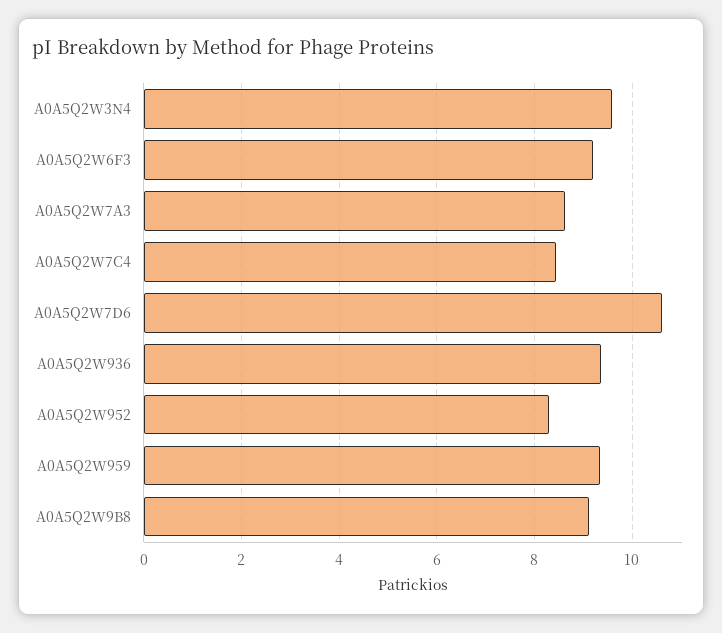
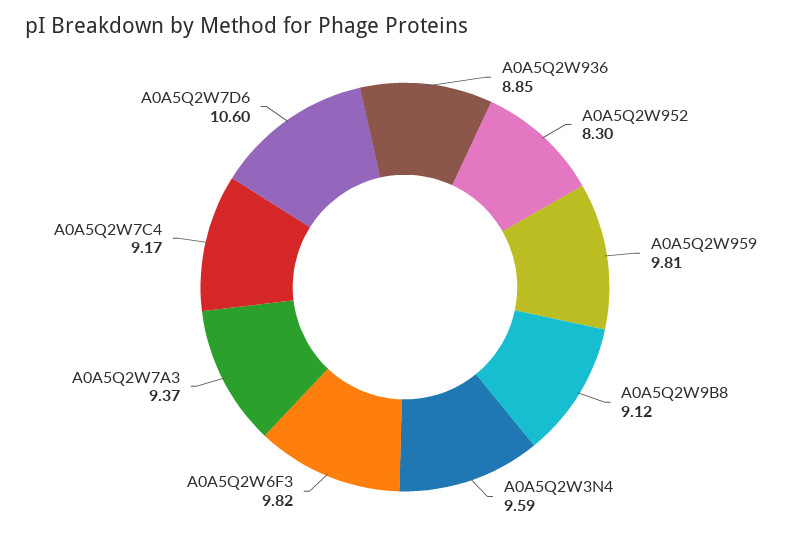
  {
    "A0A5Q2W3N4": 9.59,
-   "A0A5Q2W6F3": 9.2,
+   "A0A5Q2W6F3": 9.82,
-   "A0A5Q2W7A3": 8.6,
+   "A0A5Q2W7A3": 9.37,
-   "A0A5Q2W7C4": 8.4,
+   "A0A5Q2W7C4": 9.17,
    "A0A5Q2W7D6": 10.6,
-   "A0A5Q2W936": 9.4,
+   "A0A5Q2W936": 8.85,
    "A0A5Q2W952": 8.3,
-   "A0A5Q2W959": 9.4,
+   "A0A5Q2W959": 9.81,
    "A0A5Q2W9B8": 9.12
  }

